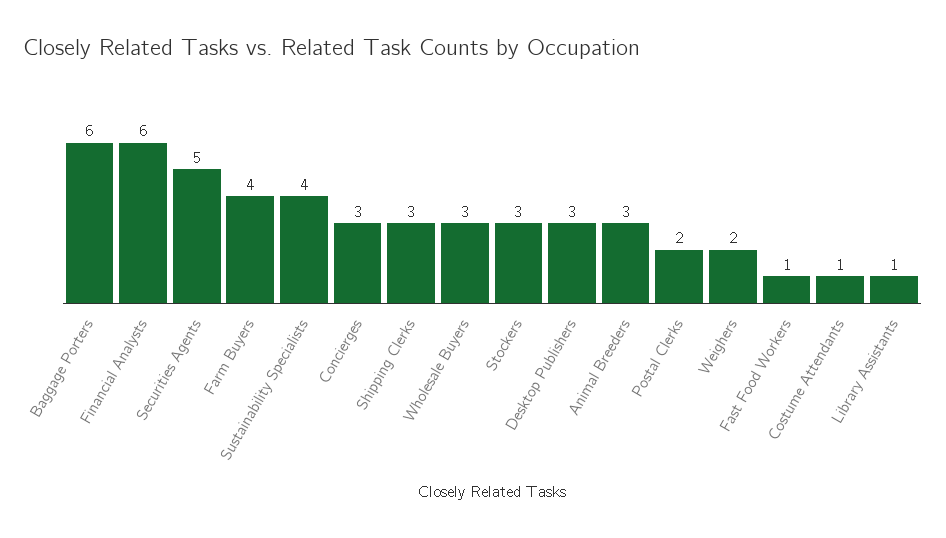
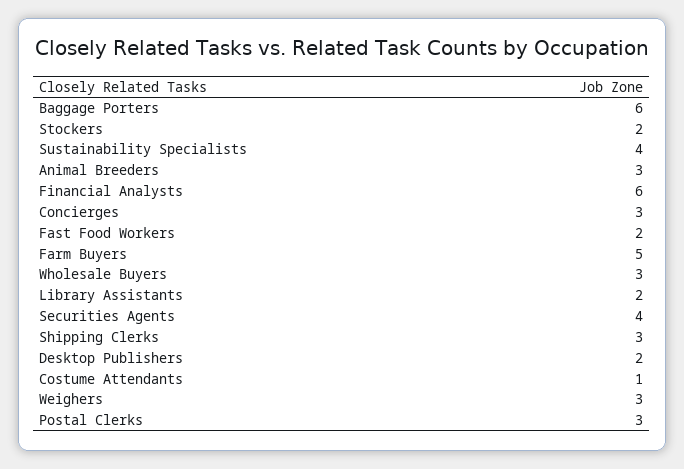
  {
    "Baggage Porters": 6,
    "Financial Analysts": 6,
-   "Securities Agents": 5,
+   "Securities Agents": 4,
-   "Farm Buyers": 4,
+   "Farm Buyers": 5,
    "Sustainability Specialists": 4,
    "Concierges": 3,
    "Shipping Clerks": 3,
    "Wholesale Buyers": 3,
-   "Stockers": 3,
+   "Stockers": 2,
-   "Desktop Publishers": 3,
+   "Desktop Publishers": 2,
    "Animal Breeders": 3,
-   "Postal Clerks": 2,
+   "Postal Clerks": 3,
-   "Weighers": 2,
+   "Weighers": 3,
-   "Fast Food Workers": 1,
+   "Fast Food Workers": 2,
    "Costume Attendants": 1,
-   "Library Assistants": 1
+   "Library Assistants": 2
  }

